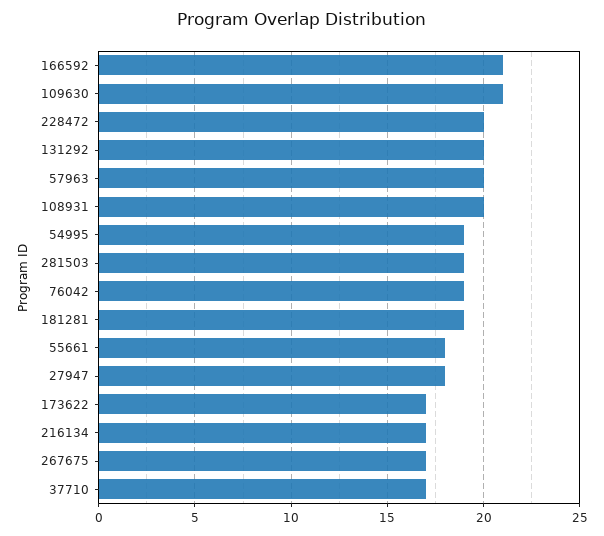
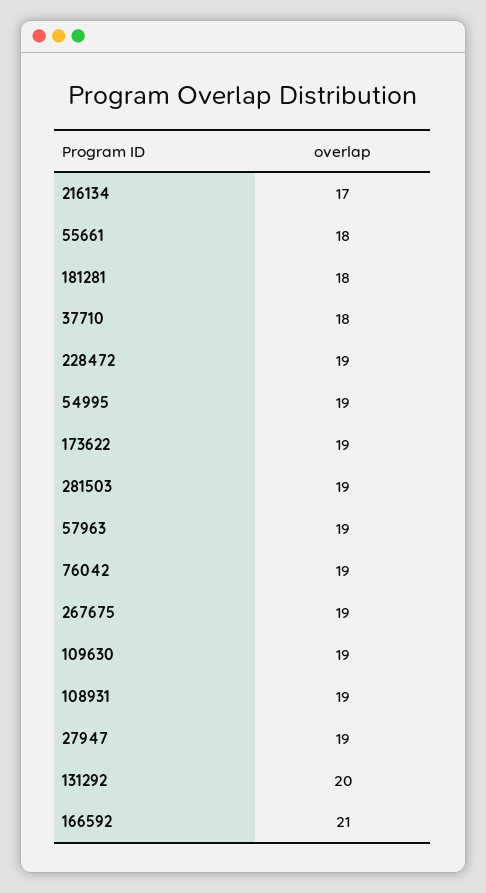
  {
    "166592": 21,
-   "109630": 21,
+   "109630": 19,
-   "228472": 20,
+   "228472": 19,
    "131292": 20,
-   "57963": 20,
+   "57963": 19,
-   "108931": 20,
+   "108931": 19,
    "54995": 19,
    "281503": 19,
    "76042": 19,
-   "181281": 19,
+   "181281": 18,
    "55661": 18,
-   "27947": 18,
+   "27947": 19,
-   "173622": 17,
+   "173622": 19,
    "216134": 17,
-   "267675": 17,
+   "267675": 19,
-   "37710": 17
+   "37710": 18
  }

